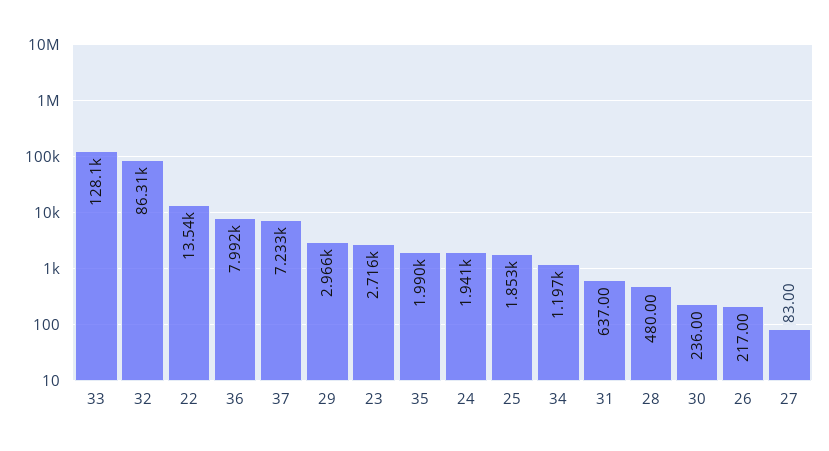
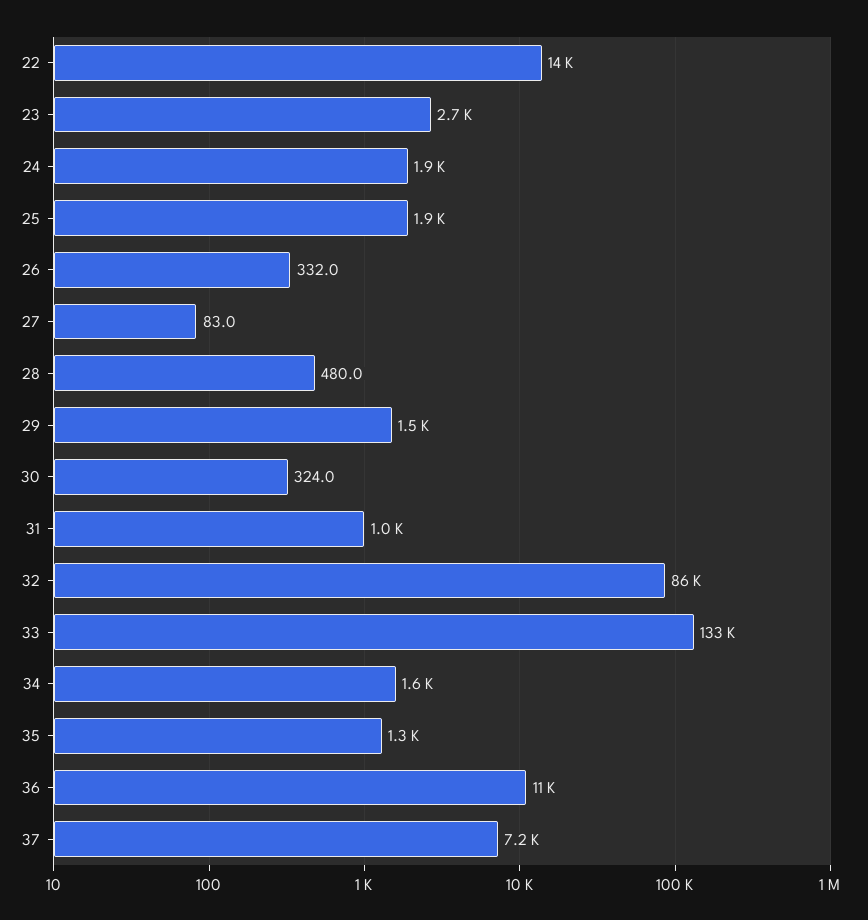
  {
-   "33": 128100,
+   "33": 133000,
    "32": 86310,
    "22": 13540,
-   "36": 7992,
+   "36": 11000,
    "37": 7233,
-   "29": 2966,
+   "29": 1500,
    "23": 2716,
-   "35": 1990,
+   "35": 1300,
    "24": 1941,
    "25": 1853,
-   "34": 1197,
+   "34": 1600,
-   "31": 637,
+   "31": 1000,
    "28": 480,
-   "30": 236,
+   "30": 324,
-   "26": 217,
+   "26": 332,
    "27": 83
  }

